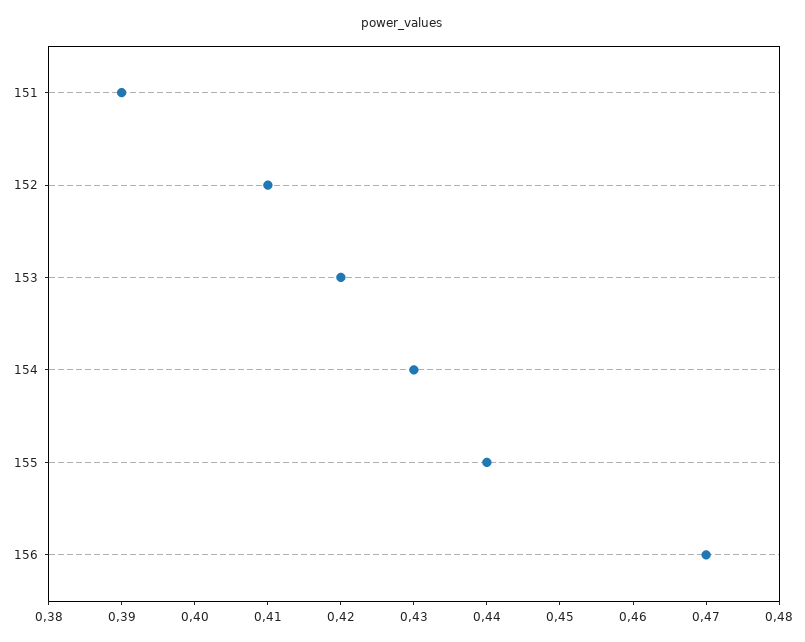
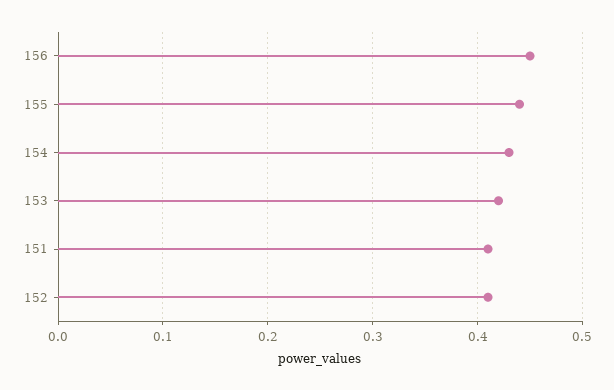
  {
-   "151": 0.39,
+   "151": 0.41,
    "152": 0.41,
    "153": 0.42,
    "154": 0.43,
    "155": 0.44,
-   "156": 0.47
+   "156": 0.45
  }

